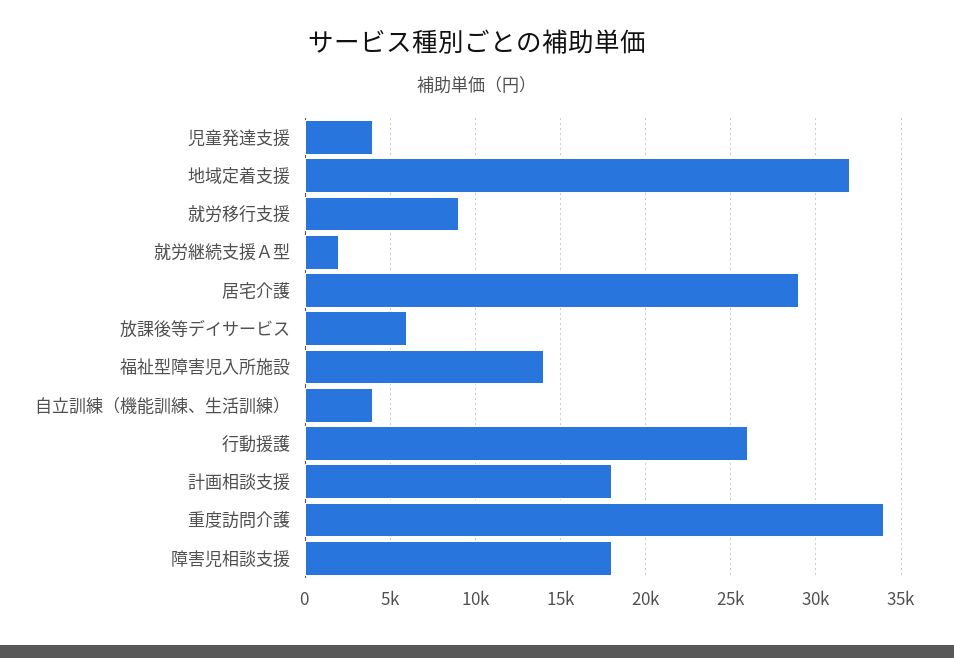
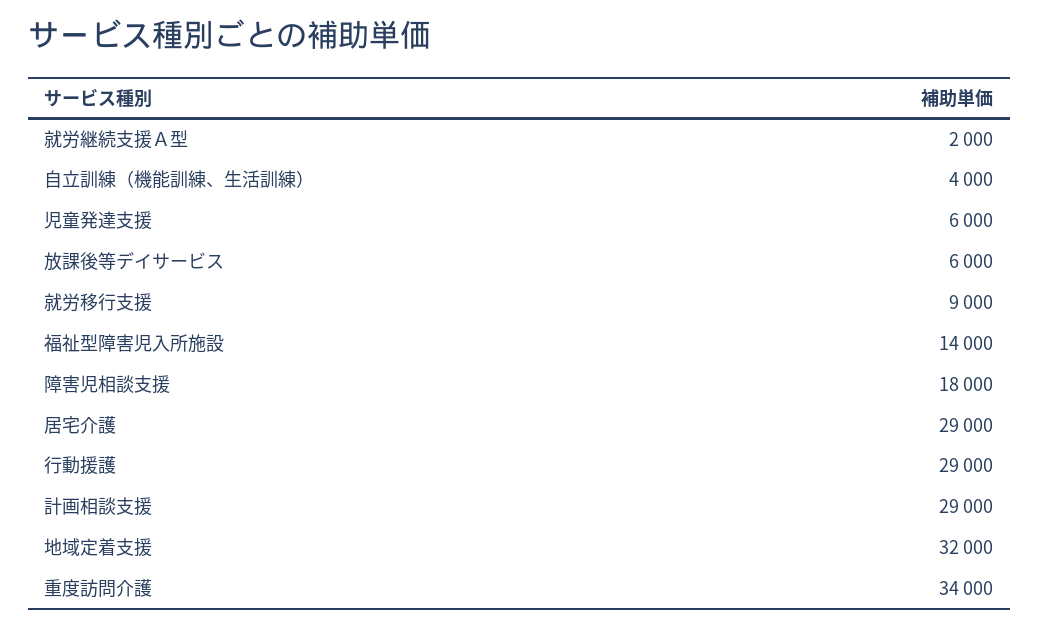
  {
-   "児童発達支援": 4000,
+   "児童発達支援": 6000,
    "地域定着支援": 32000,
    "就労移行支援": 9000,
    "就労継続支援Ａ型": 2000,
    "居宅介護": 29000,
    "放課後等デイサービス": 6000,
    "福祉型障害児入所施設": 14000,
    "自立訓練（機能訓練、生活訓練）": 4000,
-   "行動援護": 26000,
+   "行動援護": 29000,
-   "計画相談支援": 18000,
+   "計画相談支援": 29000,
    "重度訪問介護": 34000,
    "障害児相談支援": 18000
  }

